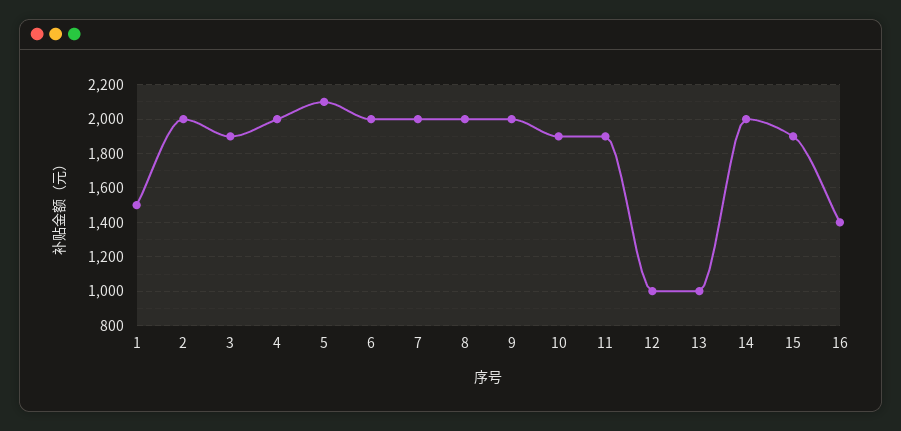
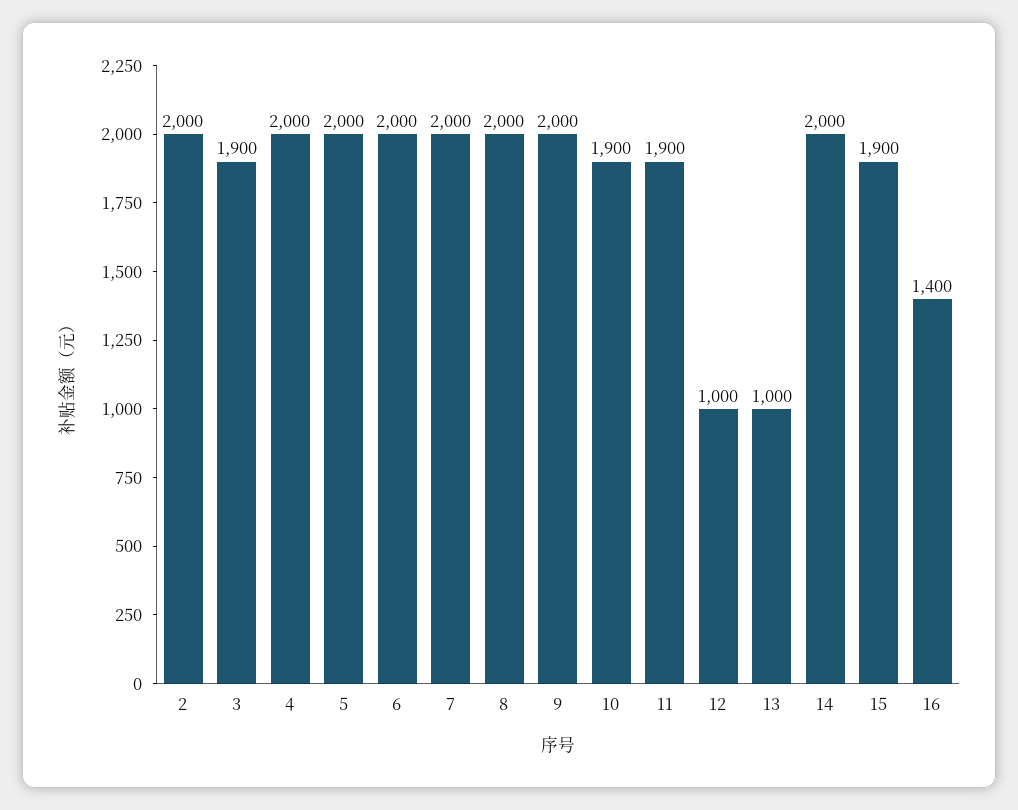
  {
-   "1": 1500,
    "2": 2000,
    "3": 1900,
    "4": 2000,
-   "5": 2100,
+   "5": 2000,
    "6": 2000,
    "7": 2000,
    "8": 2000,
    "9": 2000,
    "10": 1900,
    "11": 1900,
    "12": 1000,
    "13": 1000,
    "14": 2000,
    "15": 1900,
    "16": 1400
  }

